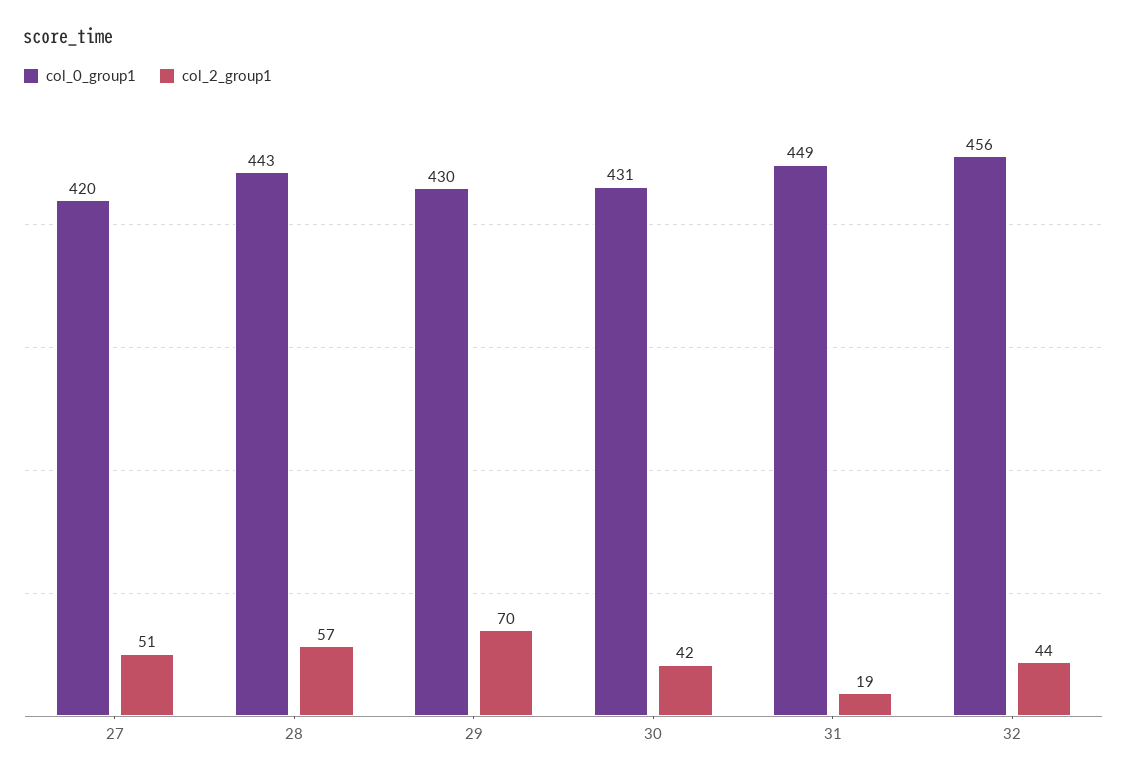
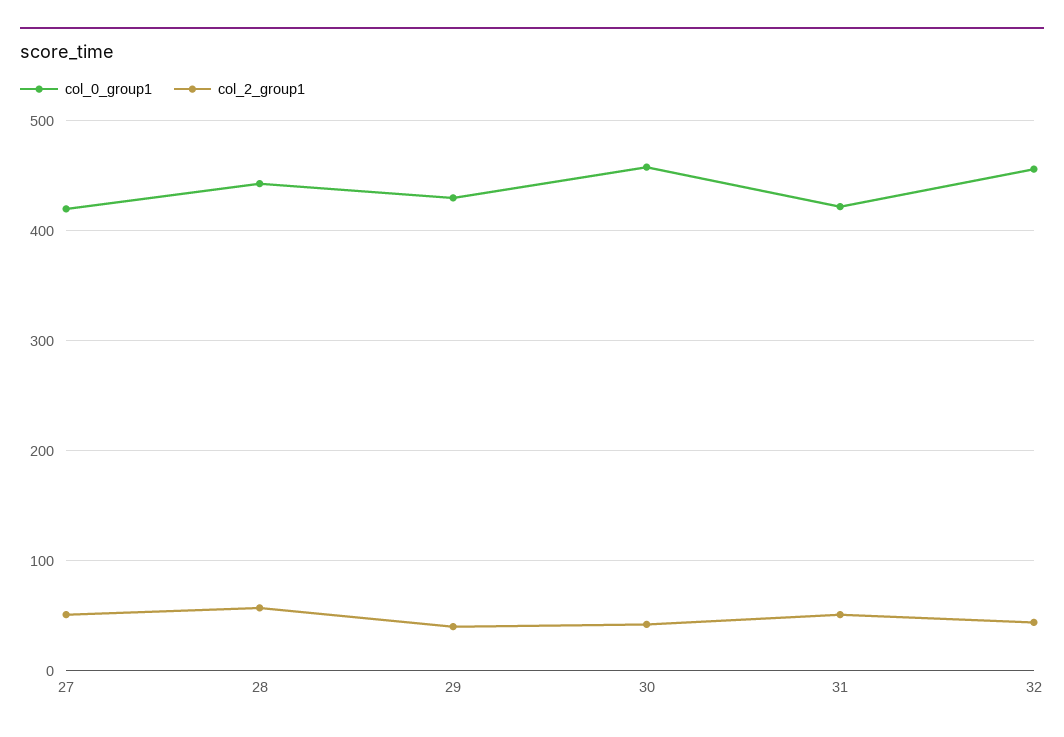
  {
    "col_0_group1": {
      "27": 420,
      "28": 443,
      "29": 430,
-     "30": 431,
+     "30": 460,
-     "31": 449,
+     "31": 420,
      "32": 456
    },
    "col_2_group1": {
      "27": 51,
      "28": 57,
-     "29": 70,
+     "29": 40,
      "30": 42,
-     "31": 19,
+     "31": 50,
      "32": 44
    }
  }

